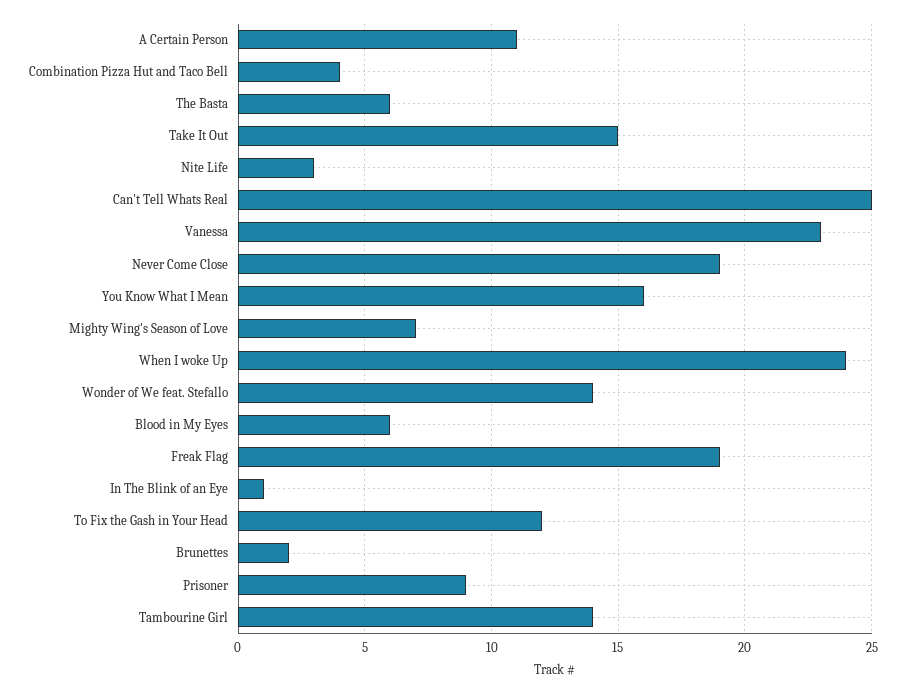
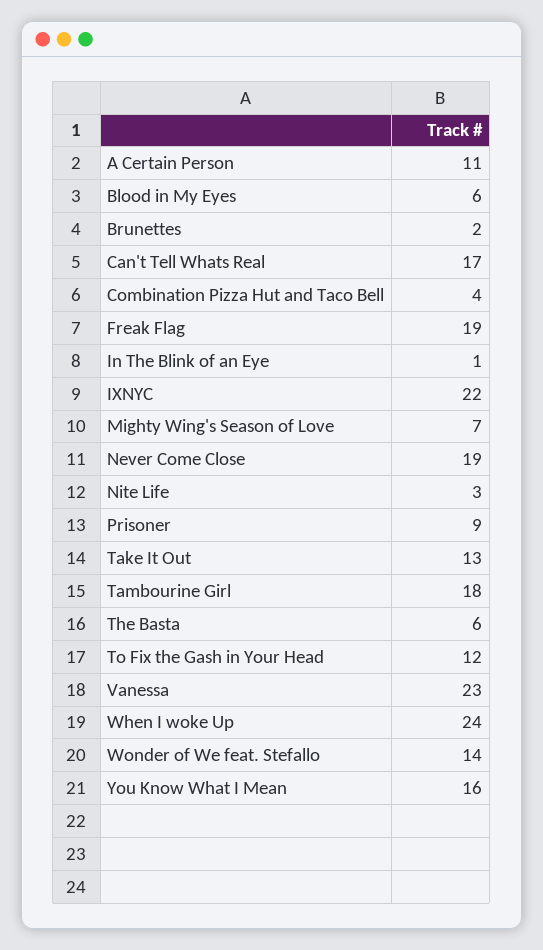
  {
    "A Certain Person": 11,
    "Combination Pizza Hut and Taco Bell": 4,
    "The Basta": 6,
-   "Take It Out": 15,
+   "Take It Out": 13,
    "Nite Life": 3,
-   "Can't Tell Whats Real": 25,
+   "Can't Tell Whats Real": 17,
    "Vanessa": 23,
    "Never Come Close": 19,
    "You Know What I Mean": 16,
    "Mighty Wing's Season of Love": 7,
    "When I woke Up": 24,
    "Wonder of We feat. Stefallo": 14,
    "Blood in My Eyes": 6,
    "Freak Flag": 19,
    "In The Blink of an Eye": 1,
    "To Fix the Gash in Your Head": 12,
    "Brunettes": 2,
    "Prisoner": 9,
-   "Tambourine Girl": 14
+   "Tambourine Girl": 18,
+   "IXNYC": 22
  }

